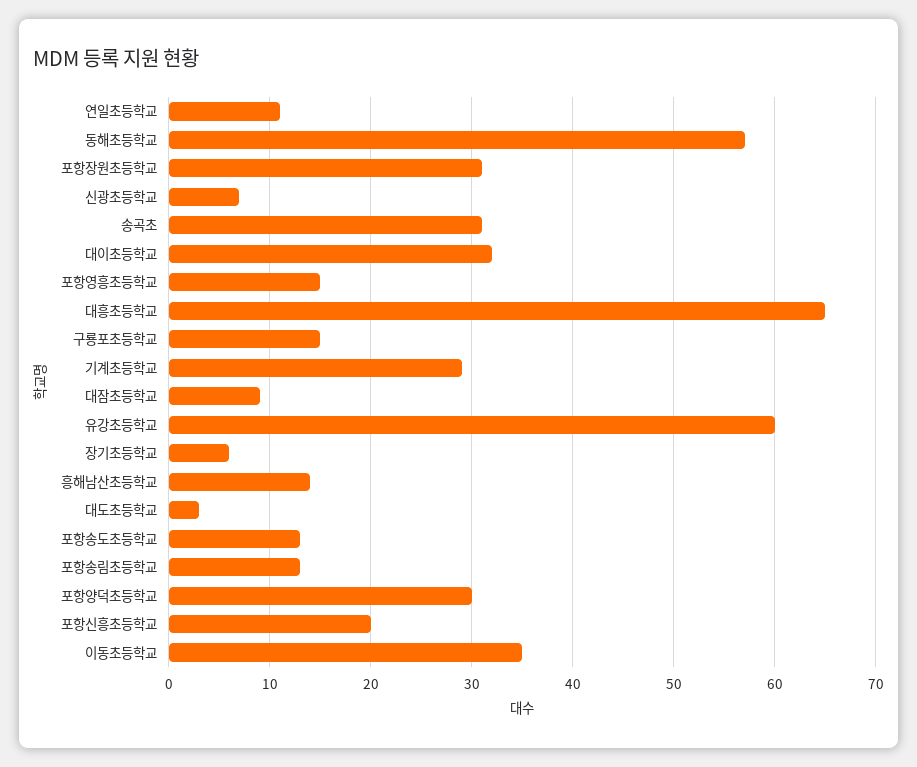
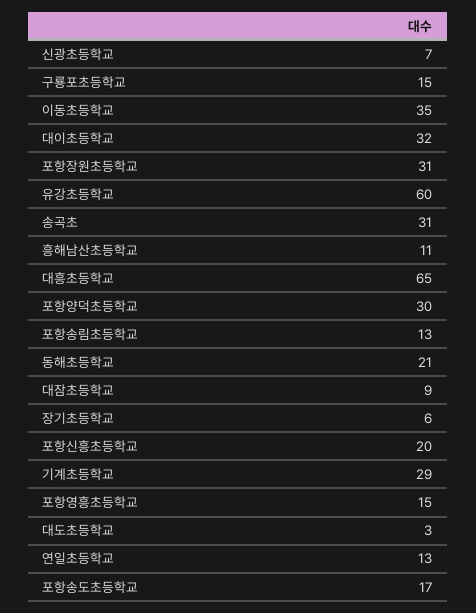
  {
-   "연일초등학교": 11,
+   "연일초등학교": 13,
-   "동해초등학교": 57,
+   "동해초등학교": 21,
    "포항장원초등학교": 31,
    "신광초등학교": 7,
    "송곡초": 31,
    "대이초등학교": 32,
    "포항영흥초등학교": 15,
    "대흥초등학교": 65,
    "구룡포초등학교": 15,
    "기계초등학교": 29,
    "대잠초등학교": 9,
    "유강초등학교": 60,
    "장기초등학교": 6,
-   "흥해남산초등학교": 14,
+   "흥해남산초등학교": 11,
    "대도초등학교": 3,
-   "포항송도초등학교": 13,
+   "포항송도초등학교": 17,
    "포항송림초등학교": 13,
    "포항양덕초등학교": 30,
    "포항신흥초등학교": 20,
    "이동초등학교": 35
  }

